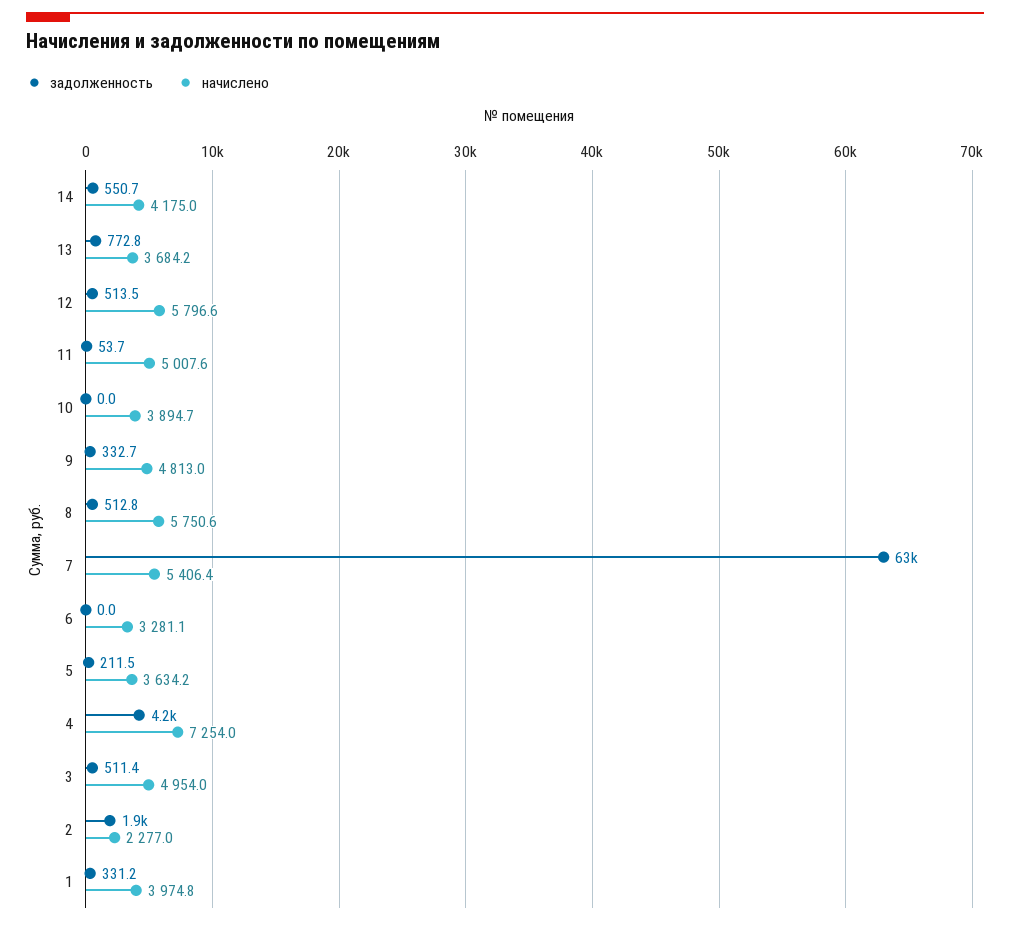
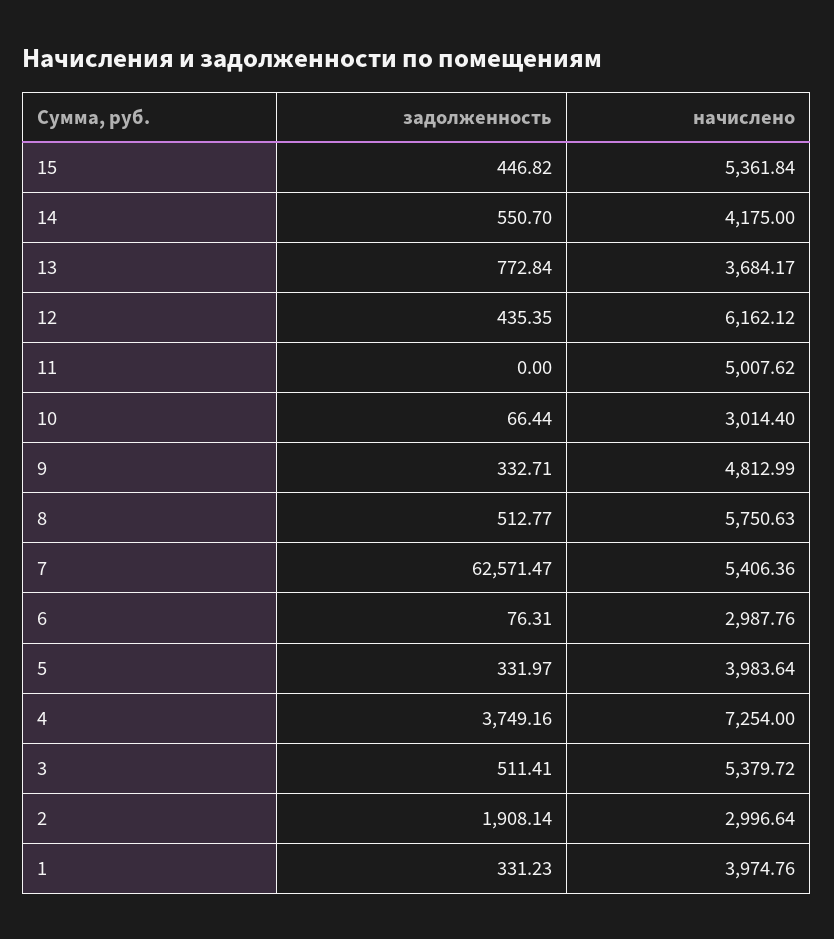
  {
    "задолженность": {
      "14": 550.7,
      "13": 772.84,
-     "12": 513.5,
+     "12": 435.35,
-     "11": 53.7,
+     "11": 0,
-     "10": 0,
+     "10": 66.44,
      "9": 332.71,
      "8": 512.77,
      "7": 62571.47,
-     "6": 0,
+     "6": 76.31,
-     "5": 211.5,
+     "5": 331.97,
-     "4": 4200,
+     "4": 3749.16,
      "3": 511.41,
      "2": 1908.14,
-     "1": 331.23
+     "1": 331.23,
+     "15": 446.82
    },
    "начислено": {
      "14": 4175,
      "13": 3684.17,
-     "12": 5796.6,
+     "12": 6162.12,
      "11": 5007.62,
-     "10": 3894.7,
+     "10": 3014.4,
      "9": 4812.99,
      "8": 5750.63,
      "7": 5406.36,
-     "6": 3281.1,
+     "6": 2987.76,
-     "5": 3634.2,
+     "5": 3983.64,
      "4": 7254,
-     "3": 4954,
+     "3": 5379.72,
-     "2": 2277,
+     "2": 2996.64,
-     "1": 3974.76
+     "1": 3974.76,
+     "15": 5361.84
    }
  }

